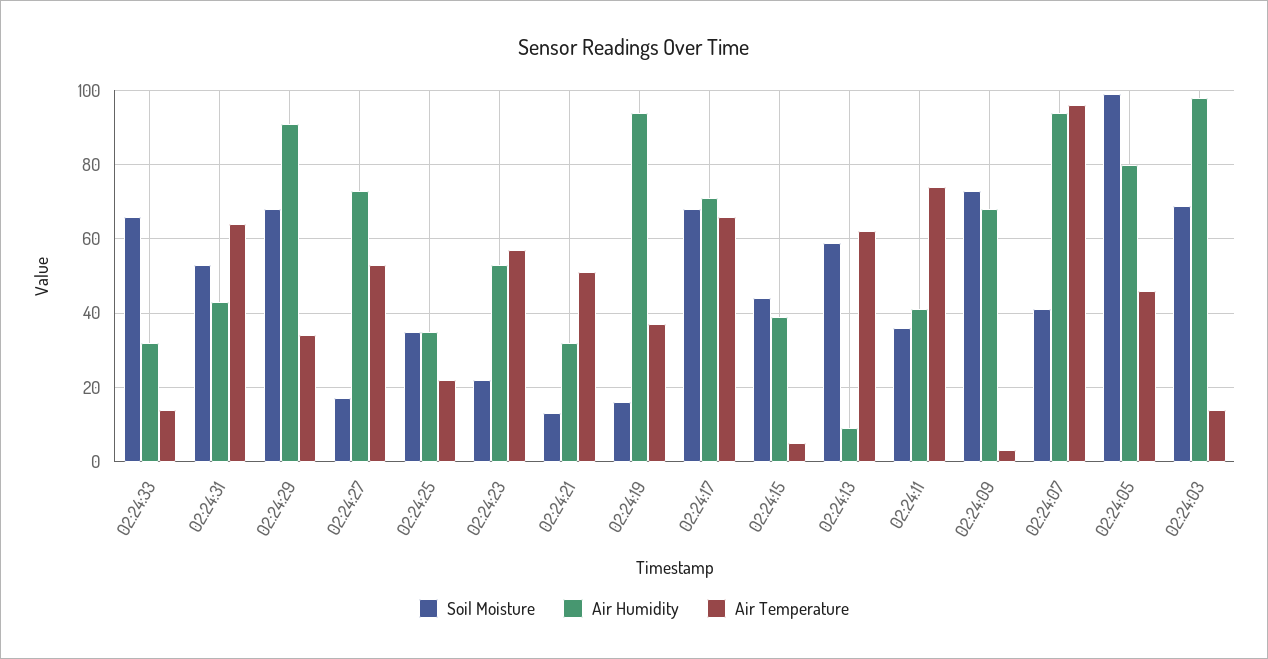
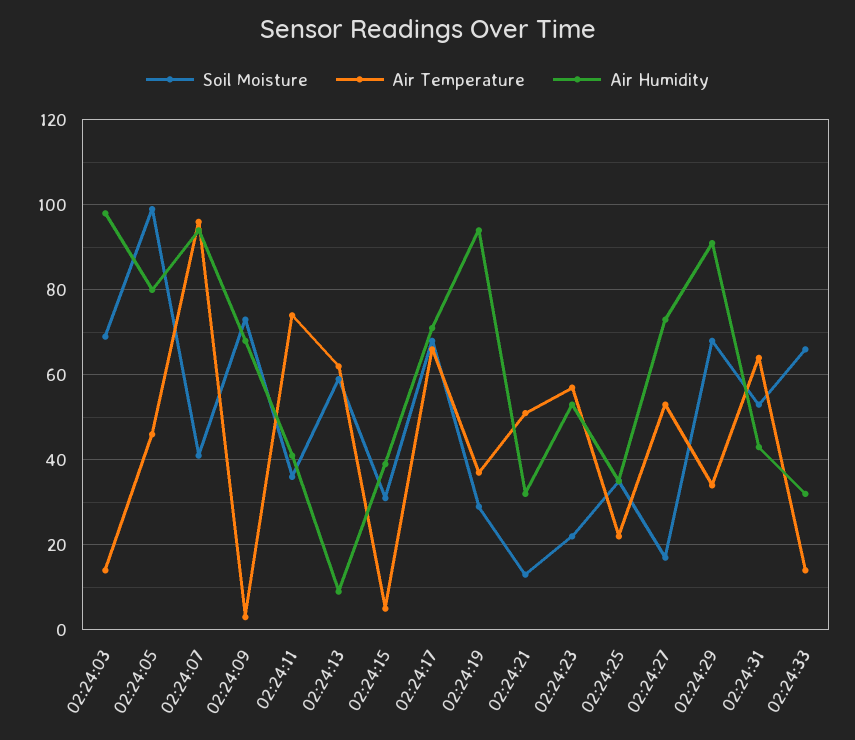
  {
    "Soil Moisture": {
      "02:24:33": 65,
      "02:24:31": 55,
      "02:24:29": 70,
      "02:24:27": 15,
      "02:24:25": 35,
      "02:24:23": 20,
      "02:24:21": 15,
-     "02:24:19": 15,
+     "02:24:19": 30,
      "02:24:17": 70,
-     "02:24:15": 45,
+     "02:24:15": 30,
      "02:24:13": 60,
      "02:24:11": 35,
      "02:24:09": 75,
      "02:24:07": 40,
      "02:24:05": 100,
      "02:24:03": 70
    },
    "Air Humidity": {
      "02:24:33": 30,
      "02:24:31": 45,
      "02:24:29": 90,
      "02:24:27": 75,
      "02:24:25": 35,
      "02:24:23": 55,
      "02:24:21": 30,
      "02:24:19": 95,
      "02:24:17": 70,
      "02:24:15": 40,
      "02:24:13": 10,
      "02:24:11": 40,
      "02:24:09": 70,
      "02:24:07": 95,
      "02:24:05": 80,
      "02:24:03": 100
    },
    "Air Temperature": {
      "02:24:33": 15,
      "02:24:31": 65,
      "02:24:29": 35,
      "02:24:27": 55,
      "02:24:25": 20,
      "02:24:23": 55,
      "02:24:21": 50,
      "02:24:19": 35,
      "02:24:17": 65,
      "02:24:15": 5,
      "02:24:13": 60,
      "02:24:11": 75,
      "02:24:09": 5,
      "02:24:07": 95,
      "02:24:05": 45,
      "02:24:03": 15
    }
  }

